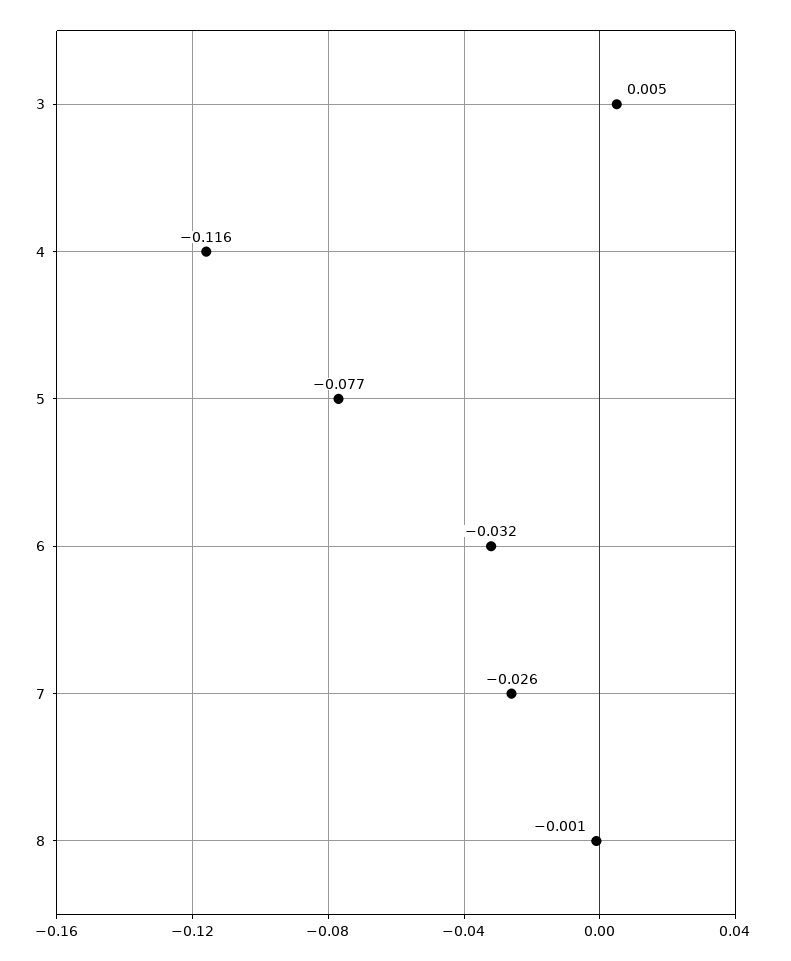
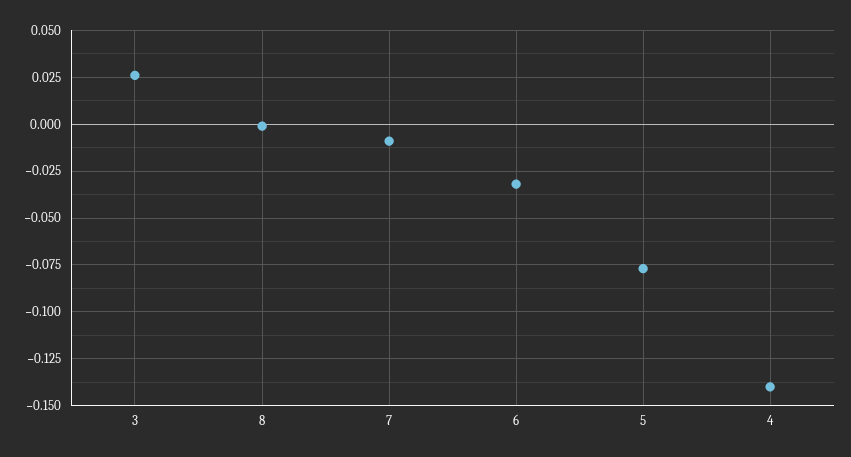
  {
-   "3": 0.005,
+   "3": 0.025,
-   "4": -0.116,
+   "4": -0.14,
    "5": -0.077,
    "6": -0.032,
-   "7": -0.026,
+   "7": -0.01,
    "8": -0.001
  }

